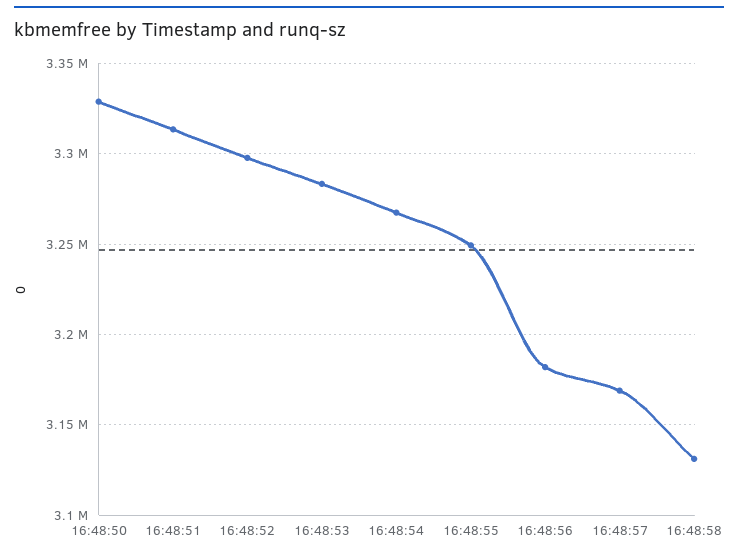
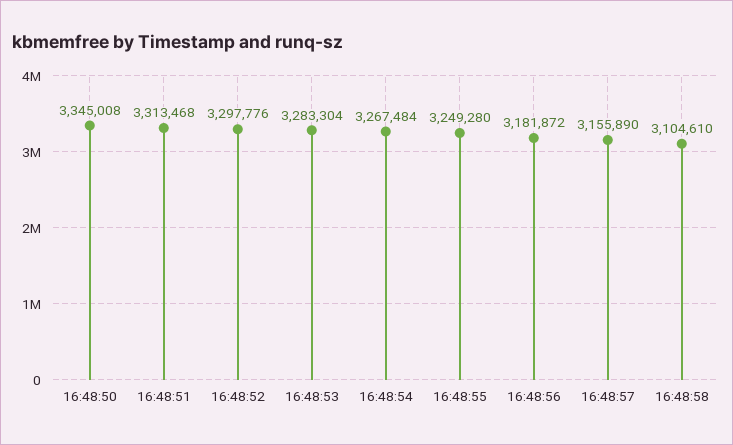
  {
-   "16:48:50": 3330000,
+   "16:48:50": 3345008,
    "16:48:51": 3313468,
    "16:48:52": 3297776,
    "16:48:53": 3283304,
    "16:48:54": 3267484,
    "16:48:55": 3249280,
    "16:48:56": 3181872,
-   "16:48:57": 3170000,
+   "16:48:57": 3155890,
-   "16:48:58": 3130000
+   "16:48:58": 3104610
  }

